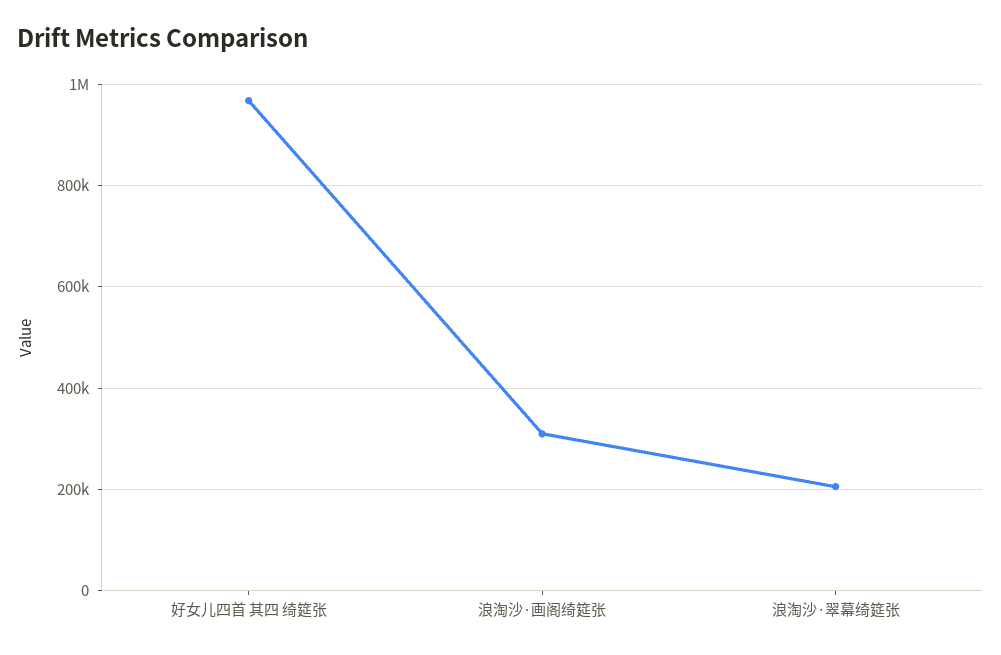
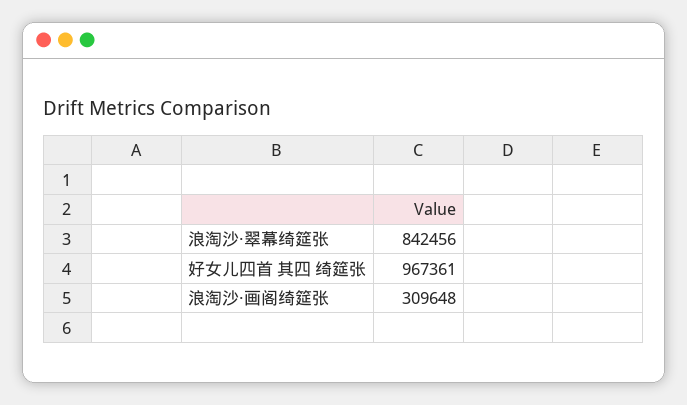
  {
    "好女儿四首 其四 绮筵张": 967361,
    "浪淘沙·画阁绮筵张": 309648,
-   "浪淘沙·翠幕绮筵张": 200000
+   "浪淘沙·翠幕绮筵张": 842456
  }

